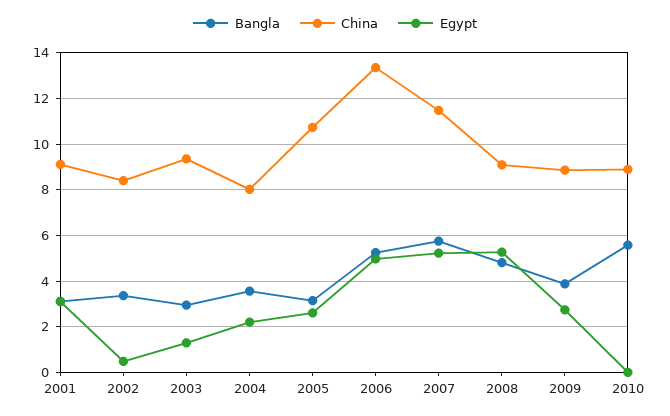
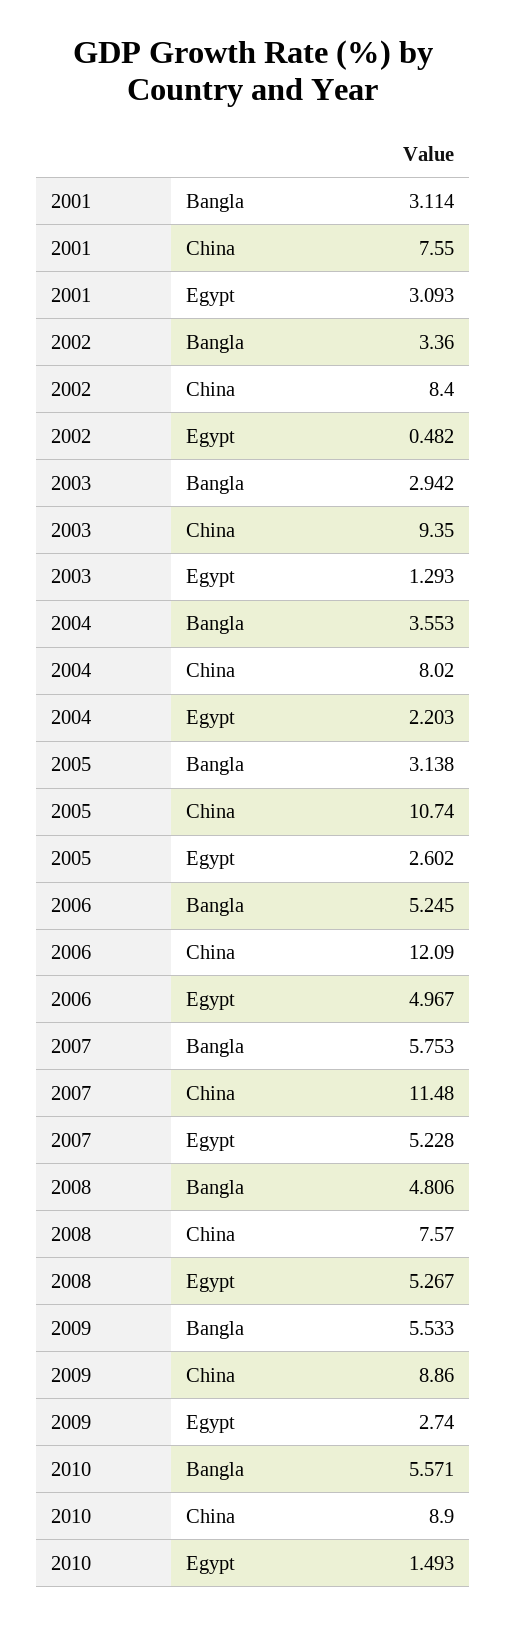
  {
    "Bangla": {
      "2001": 3.114,
      "2002": 3.36,
      "2003": 2.942,
      "2004": 3.553,
      "2005": 3.138,
      "2006": 5.245,
      "2007": 5.753,
      "2008": 4.806,
-     "2009": 4,
+     "2009": 5.533,
      "2010": 5.571
    },
    "China": {
-     "2001": 9,
+     "2001": 7.55,
      "2002": 8.4,
      "2003": 9.35,
      "2004": 8.02,
      "2005": 10.74,
-     "2006": 13.5,
+     "2006": 12.09,
      "2007": 11.48,
-     "2008": 9,
+     "2008": 7.57,
      "2009": 8.86,
      "2010": 8.9
    },
    "Egypt": {
      "2001": 3.093,
      "2002": 0.482,
      "2003": 1.293,
      "2004": 2.203,
      "2005": 2.602,
      "2006": 4.967,
      "2007": 5.228,
      "2008": 5.267,
      "2009": 2.74,
-     "2010": 0
+     "2010": 1.493
    }
  }

